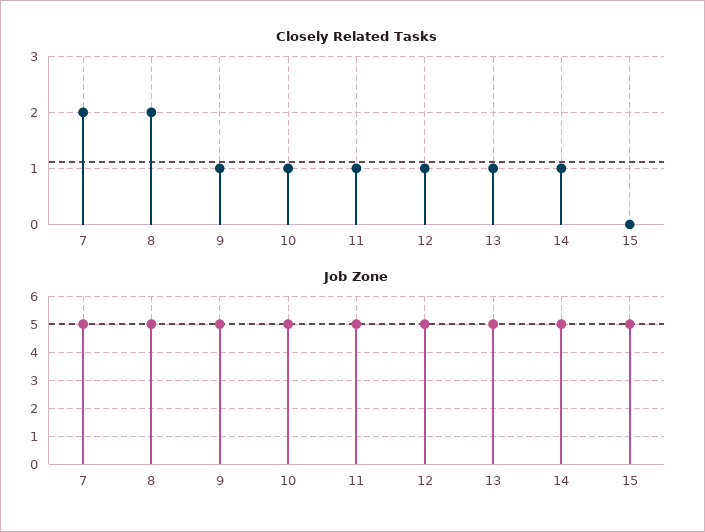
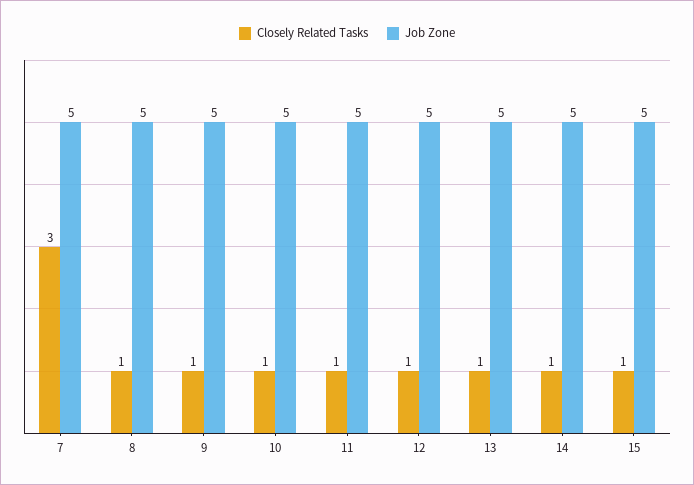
  {
    "Closely Related Tasks": {
-     "7": 2,
+     "7": 3,
-     "8": 2,
+     "8": 1,
      "9": 1,
      "10": 1,
      "11": 1,
      "12": 1,
      "13": 1,
      "14": 1,
-     "15": 0
+     "15": 1
    },
    "Job Zone": {
      "7": 5,
      "8": 5,
      "9": 5,
      "10": 5,
      "11": 5,
      "12": 5,
      "13": 5,
      "14": 5,
      "15": 5
    }
  }

